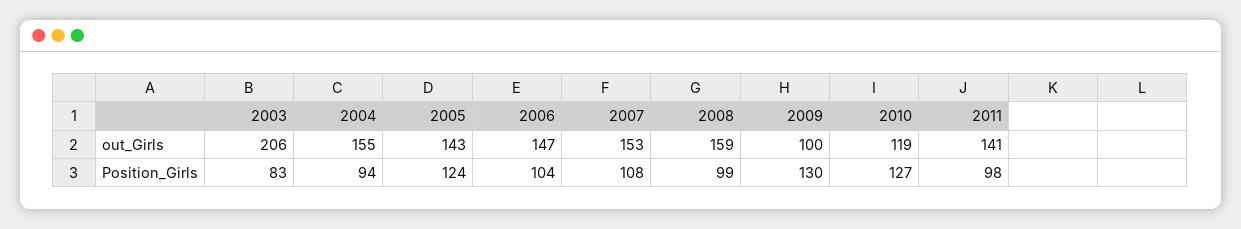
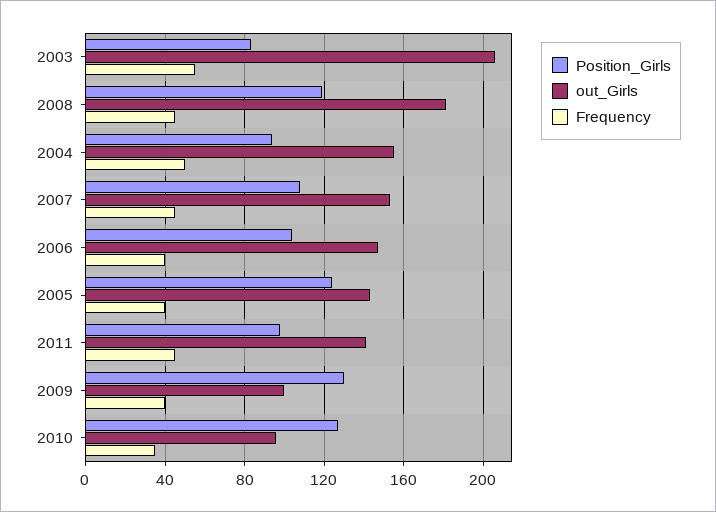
  {
    "out_Girls": {
      "2003": 206,
      "2004": 155,
      "2005": 143,
      "2006": 147,
      "2007": 153,
-     "2008": 159,
+     "2008": 180,
      "2009": 100,
-     "2010": 119,
+     "2010": 95,
      "2011": 141
    },
    "Position_Girls": {
      "2003": 83,
      "2004": 94,
      "2005": 124,
      "2006": 104,
      "2007": 108,
-     "2008": 99,
+     "2008": 120,
      "2009": 130,
      "2010": 127,
      "2011": 98
-   }
+   },
+   "Frequency": {
+     "2003": 55,
+     "2008": 45,
+     "2004": 50,
+     "2007": 45,
+     "2006": 40,
+     "2005": 40,
+     "2011": 45,
+     "2009": 40,
+     "2010": 35
+   }
  }

